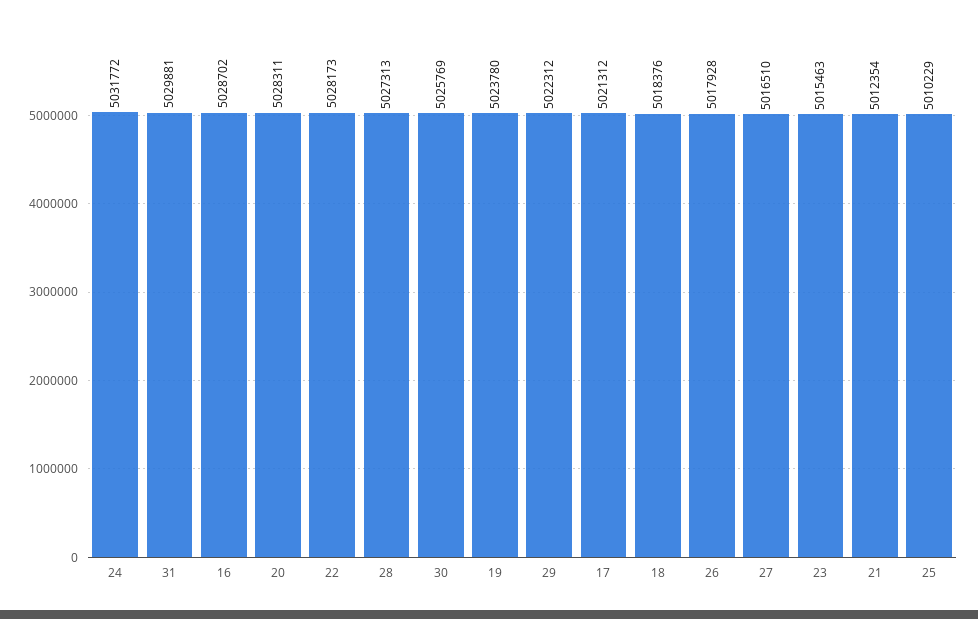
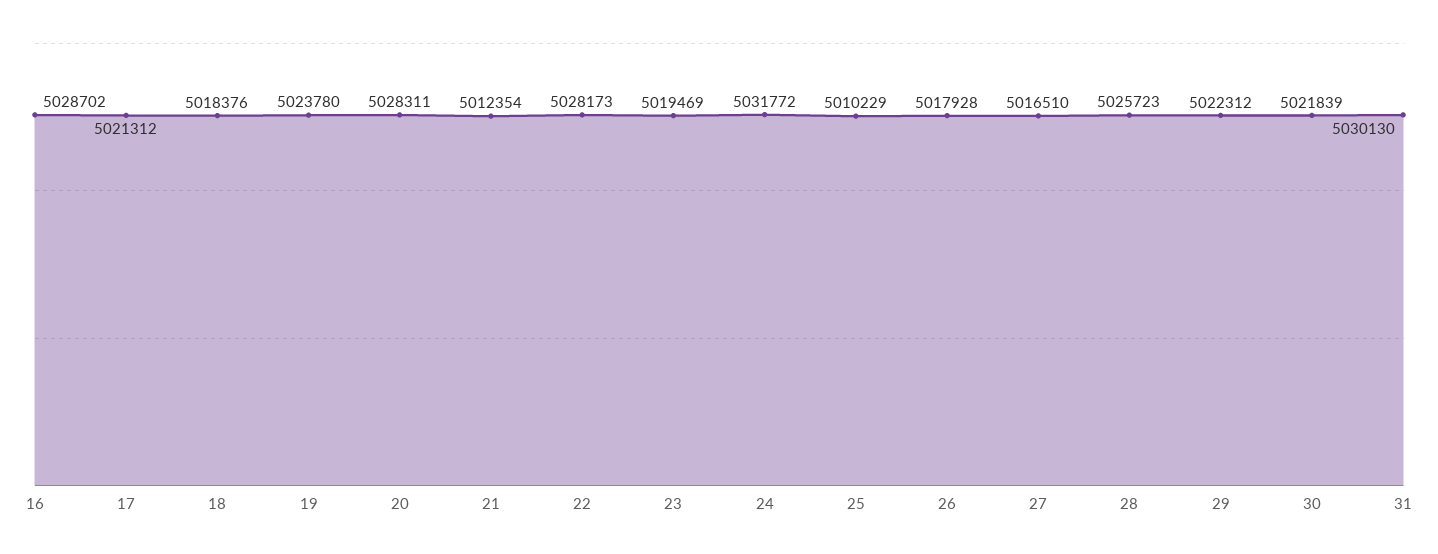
  {
    "24": 5031772,
-   "31": 5029881,
+   "31": 5030130,
    "16": 5028702,
    "20": 5028311,
    "22": 5028173,
-   "28": 5027313,
+   "28": 5025723,
-   "30": 5025769,
+   "30": 5021839,
    "19": 5023780,
    "29": 5022312,
    "17": 5021312,
    "18": 5018376,
    "26": 5017928,
    "27": 5016510,
-   "23": 5015463,
+   "23": 5019469,
    "21": 5012354,
    "25": 5010229
  }

